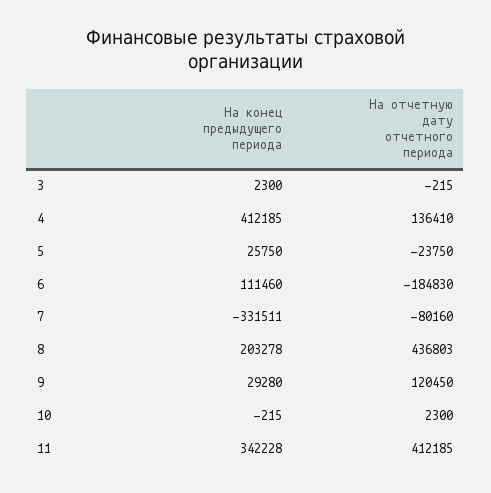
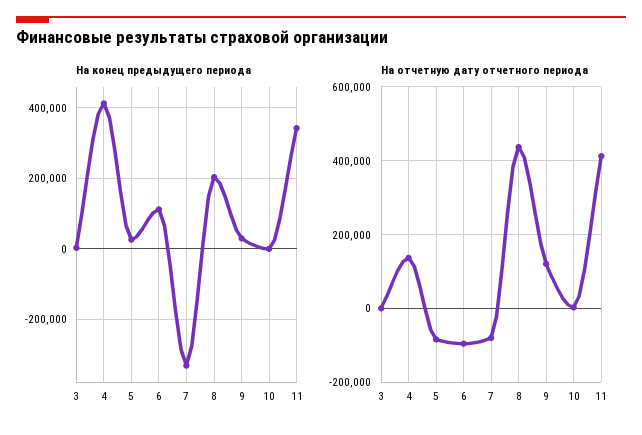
  {
    "На конец предыдущего периода": {
      "3": 2300,
      "4": 412185,
      "5": 25750,
      "6": 111460,
      "7": -331511,
      "8": 203278,
      "9": 29280,
      "10": -215,
      "11": 342228
    },
    "На отчетную дату отчетного периода": {
      "3": -215,
      "4": 136410,
-     "5": -23750,
+     "5": -80000,
-     "6": -184830,
+     "6": -100000,
      "7": -80160,
      "8": 436803,
      "9": 120450,
      "10": 2300,
      "11": 412185
    }
  }

